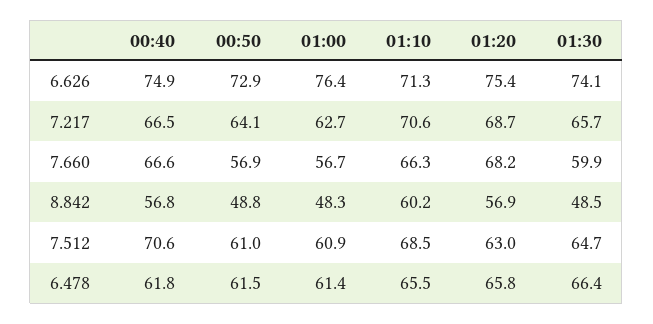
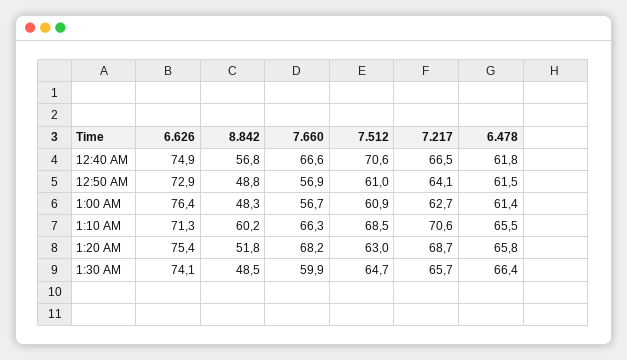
  {
    "00:40": {
      "6.626": 74.9,
      "7.217": 66.5,
      "7.660": 66.6,
      "8.842": 56.8,
      "7.512": 70.6,
      "6.478": 61.8
    },
    "00:50": {
      "6.626": 72.9,
      "7.217": 64.1,
      "7.660": 56.9,
      "8.842": 48.8,
      "7.512": 61,
      "6.478": 61.5
    },
    "01:00": {
      "6.626": 76.4,
      "7.217": 62.7,
      "7.660": 56.7,
      "8.842": 48.3,
      "7.512": 60.9,
      "6.478": 61.4
    },
    "01:10": {
      "6.626": 71.3,
      "7.217": 70.6,
      "7.660": 66.3,
      "8.842": 60.2,
      "7.512": 68.5,
      "6.478": 65.5
    },
    "01:20": {
      "6.626": 75.4,
      "7.217": 68.7,
      "7.660": 68.2,
-     "8.842": 56.9,
+     "8.842": 51.8,
      "7.512": 63,
      "6.478": 65.8
    },
    "01:30": {
      "6.626": 74.1,
      "7.217": 65.7,
      "7.660": 59.9,
      "8.842": 48.5,
      "7.512": 64.7,
      "6.478": 66.4
    }
  }

